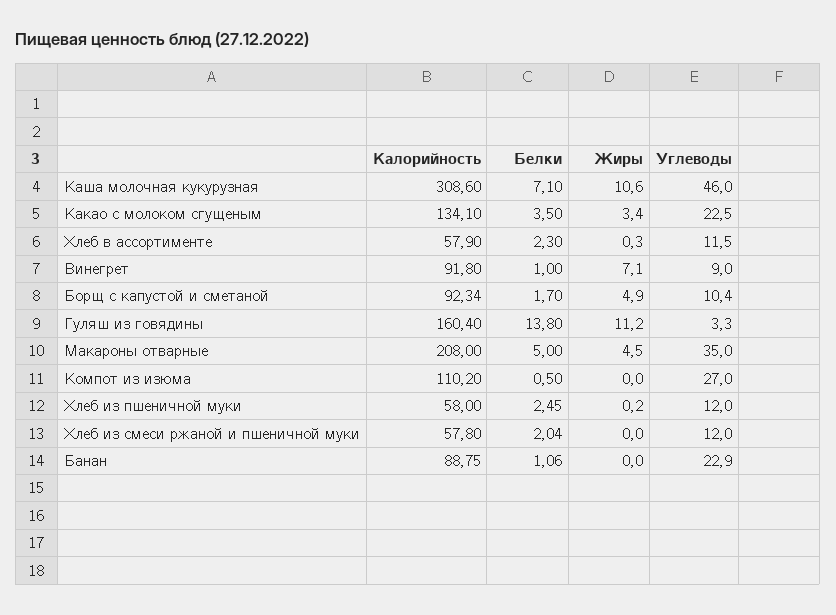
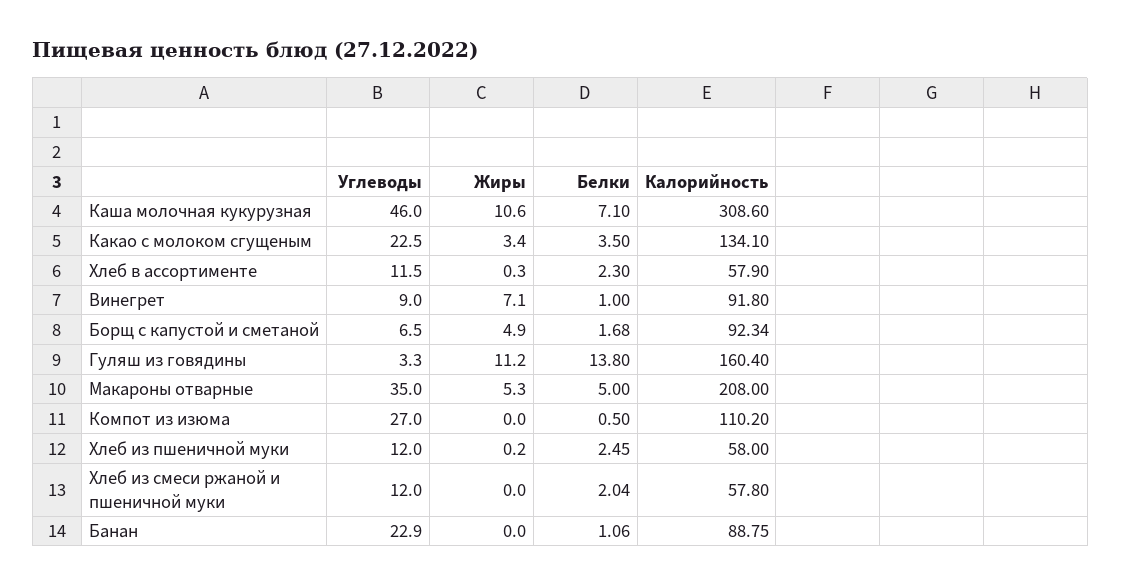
  {
    "Калорийность": {
      "Каша молочная кукурузная": 308.6,
      "Какао с молоком сгущеным": 134.1,
      "Хлеб в ассортименте": 57.9,
      "Винегрет": 91.8,
      "Борщ с капустой и сметаной": 92.34,
      "Гуляш из говядины": 160.4,
      "Макароны отварные": 208,
      "Компот из изюма": 110.2,
      "Хлеб из пшеничной муки": 58,
      "Хлеб из смеси ржаной и пшеничной муки": 57.8,
      "Банан": 88.75
    },
    "Белки": {
      "Каша молочная кукурузная": 7.1,
      "Какао с молоком сгущеным": 3.5,
      "Хлеб в ассортименте": 2.3,
      "Винегрет": 1,
-     "Борщ с капустой и сметаной": 1.7,
+     "Борщ с капустой и сметаной": 1.68,
      "Гуляш из говядины": 13.8,
      "Макароны отварные": 5,
      "Компот из изюма": 0.5,
      "Хлеб из пшеничной муки": 2.45,
      "Хлеб из смеси ржаной и пшеничной муки": 2.04,
      "Банан": 1.06
    },
    "Жиры": {
      "Каша молочная кукурузная": 10.6,
      "Какао с молоком сгущеным": 3.4,
      "Хлеб в ассортименте": 0.3,
      "Винегрет": 7.1,
      "Борщ с капустой и сметаной": 4.9,
      "Гуляш из говядины": 11.2,
-     "Макароны отварные": 4.5,
+     "Макароны отварные": 5.3,
      "Компот из изюма": 0,
      "Хлеб из пшеничной муки": 0.2,
      "Хлеб из смеси ржаной и пшеничной муки": 0,
      "Банан": 0
    },
    "Углеводы": {
      "Каша молочная кукурузная": 46,
      "Какао с молоком сгущеным": 22.5,
      "Хлеб в ассортименте": 11.5,
      "Винегрет": 9,
-     "Борщ с капустой и сметаной": 10.4,
+     "Борщ с капустой и сметаной": 6.5,
      "Гуляш из говядины": 3.3,
      "Макароны отварные": 35,
      "Компот из изюма": 27,
      "Хлеб из пшеничной муки": 12,
      "Хлеб из смеси ржаной и пшеничной муки": 12,
      "Банан": 22.9
    }
  }

